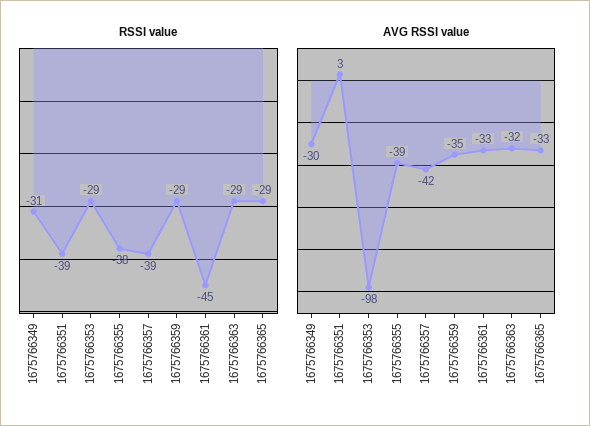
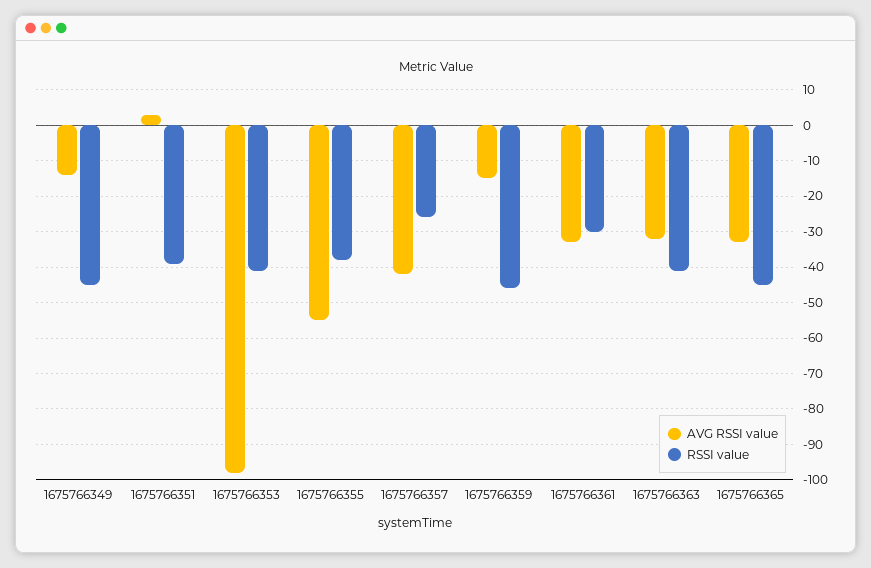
  {
    "RSSI value": {
-     "1675766349": -31,
+     "1675766349": -45,
      "1675766351": -39,
-     "1675766353": -29,
+     "1675766353": -40,
      "1675766355": -38,
-     "1675766357": -39,
+     "1675766357": -25,
-     "1675766359": -29,
+     "1675766359": -45,
-     "1675766361": -45,
+     "1675766361": -30,
-     "1675766363": -29,
+     "1675766363": -40,
-     "1675766365": -29
+     "1675766365": -45
    },
    "AVG RSSI value": {
-     "1675766349": -30,
+     "1675766349": -15,
      "1675766351": 3,
      "1675766353": -98,
-     "1675766355": -39,
+     "1675766355": -55,
      "1675766357": -42,
-     "1675766359": -35,
+     "1675766359": -15,
      "1675766361": -33,
      "1675766363": -32,
      "1675766365": -33
    }
  }

